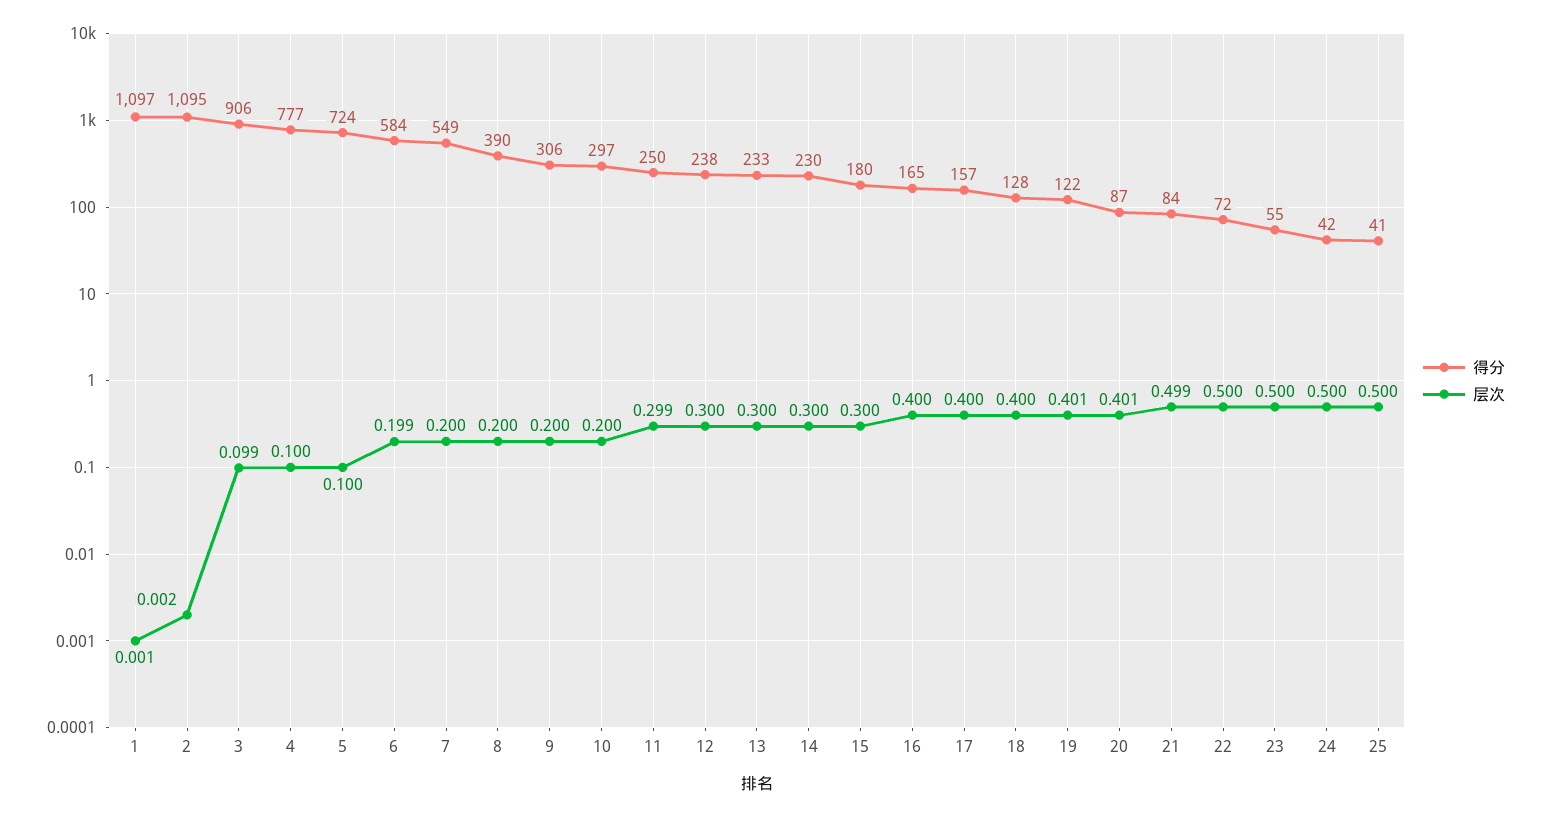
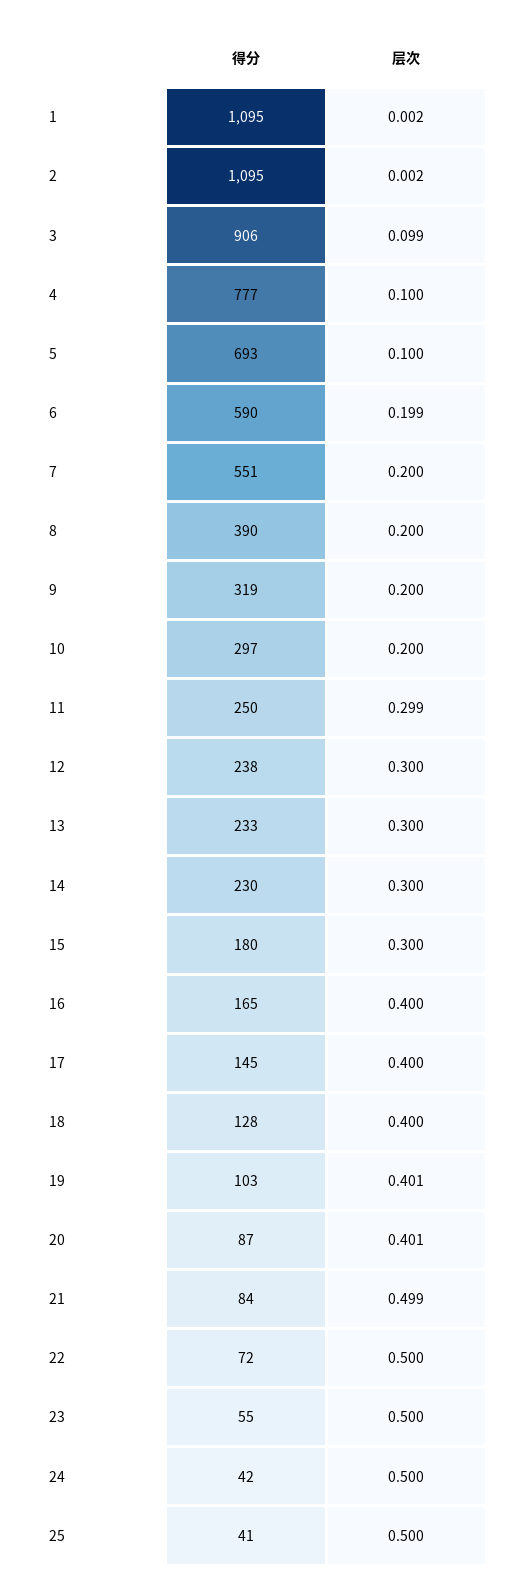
  {
    "得分": {
-     "1": 1097,
+     "1": 1095,
      "2": 1095,
      "3": 906,
      "4": 777,
-     "5": 724,
+     "5": 693,
-     "6": 584,
+     "6": 590,
-     "7": 549,
+     "7": 551,
      "8": 390,
-     "9": 306,
+     "9": 319,
      "10": 297,
      "11": 250,
      "12": 238,
      "13": 233,
      "14": 230,
      "15": 180,
      "16": 165,
-     "17": 157,
+     "17": 145,
      "18": 128,
-     "19": 122,
+     "19": 103,
      "20": 87,
      "21": 84,
      "22": 72,
      "23": 55,
      "24": 42,
      "25": 41
    },
    "层次": {
-     "1": 0.001,
+     "1": 0.002,
      "2": 0.002,
      "3": 0.099,
      "4": 0.1,
      "5": 0.1,
      "6": 0.199,
      "7": 0.2,
      "8": 0.2,
      "9": 0.2,
      "10": 0.2,
      "11": 0.299,
      "12": 0.3,
      "13": 0.3,
      "14": 0.3,
      "15": 0.3,
      "16": 0.4,
      "17": 0.4,
      "18": 0.4,
      "19": 0.401,
      "20": 0.401,
      "21": 0.499,
      "22": 0.5,
      "23": 0.5,
      "24": 0.5,
      "25": 0.5
    }
  }

